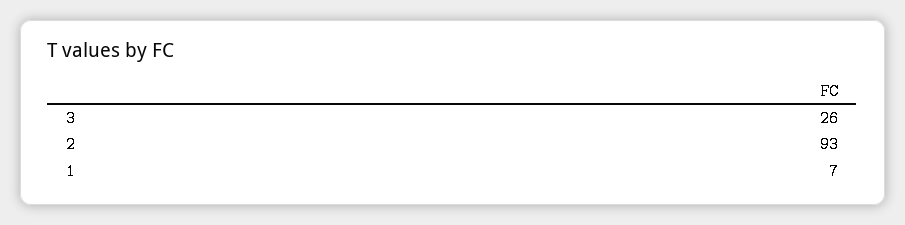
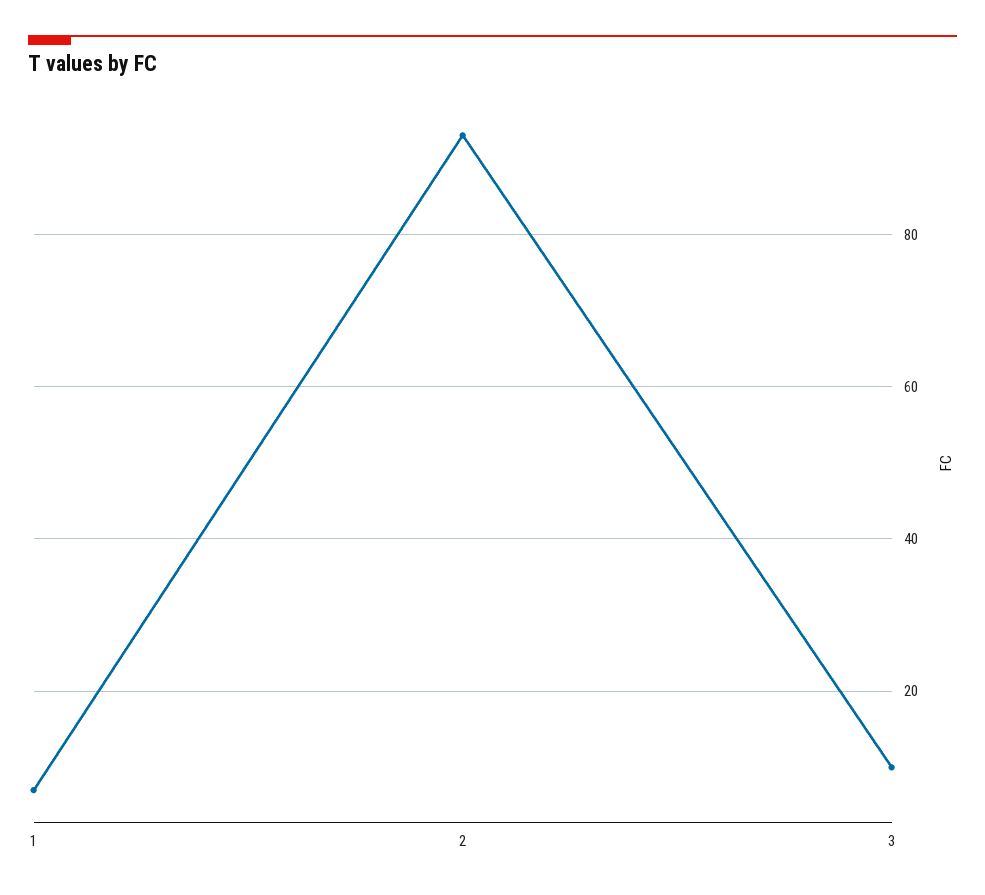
  {
-   "3": 26,
+   "3": 10,
    "2": 93,
    "1": 7
  }

